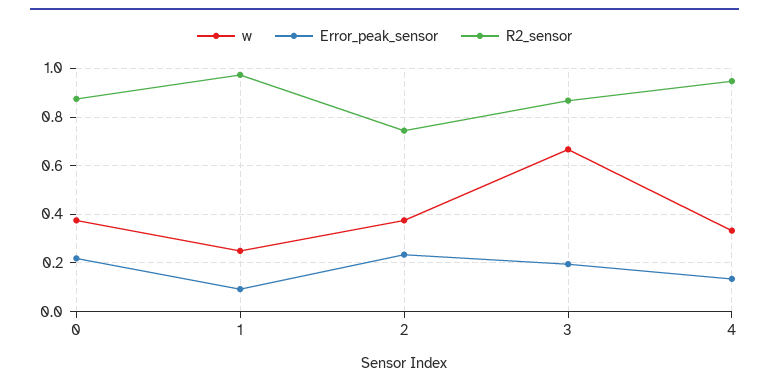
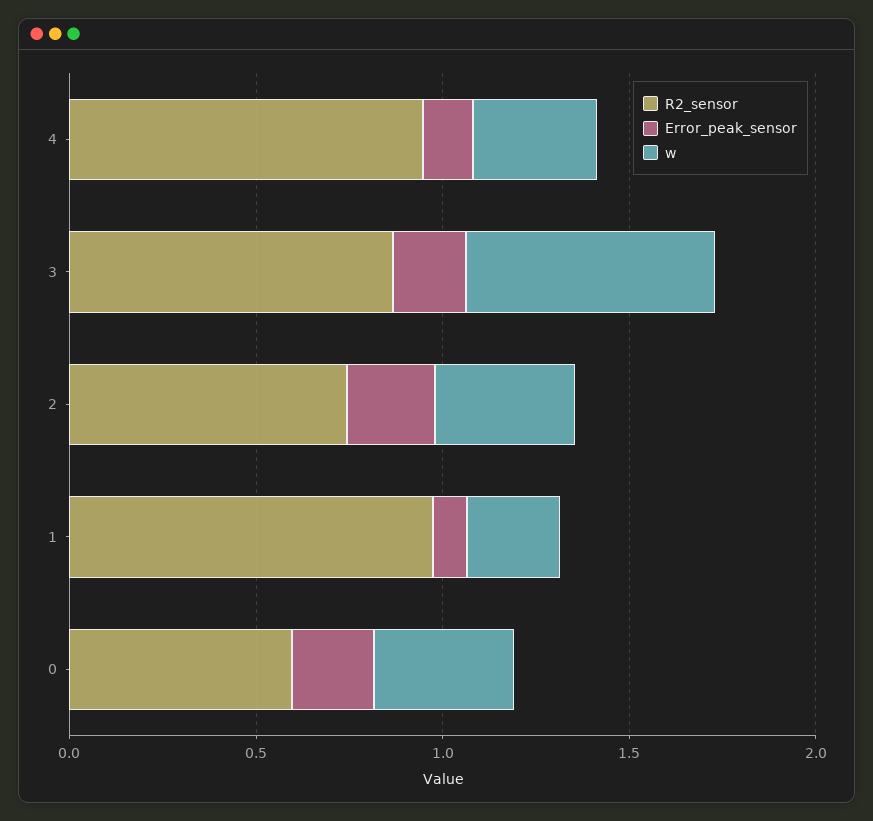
  {
    "w": {
      "0": 0.375,
      "1": 0.25,
      "2": 0.375,
      "3": 0.675,
      "4": 0.325
    },
    "Error_peak_sensor": {
      "0": 0.225,
      "1": 0.1,
      "2": 0.225,
      "3": 0.2,
      "4": 0.125
    },
    "R2_sensor": {
-     "0": 0.875,
+     "0": 0.6,
      "1": 0.975,
      "2": 0.75,
      "3": 0.875,
      "4": 0.95
    }
  }

